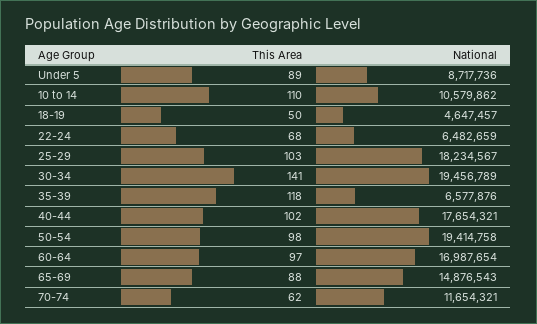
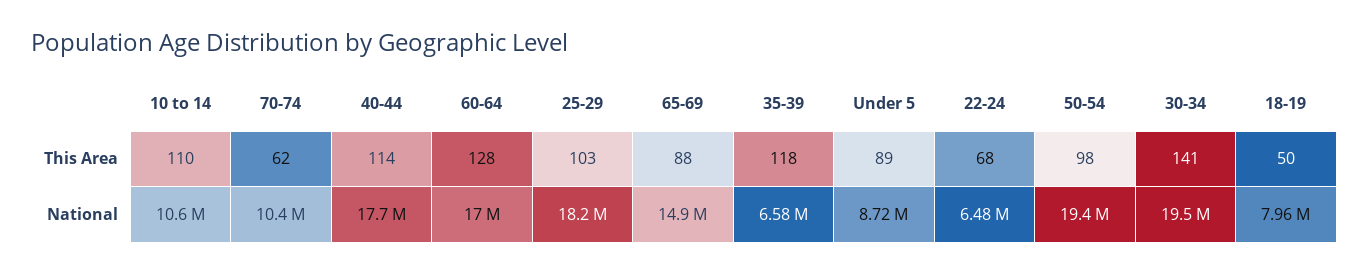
  {
    "This Area": {
      "Under 5": 89,
      "10 to 14": 110,
      "18-19": 50,
      "22-24": 68,
      "25-29": 103,
      "30-34": 141,
      "35-39": 118,
-     "40-44": 102,
+     "40-44": 114,
      "50-54": 98,
-     "60-64": 97,
+     "60-64": 128,
      "65-69": 88,
      "70-74": 62
    },
    "National": {
      "Under 5": 8717736,
      "10 to 14": 10579862,
-     "18-19": 4647457,
+     "18-19": 7960000,
      "22-24": 6482659,
      "25-29": 18234567,
      "30-34": 19456789,
      "35-39": 6577876,
      "40-44": 17654321,
      "50-54": 19414758,
      "60-64": 16987654,
      "65-69": 14876543,
-     "70-74": 11654321
+     "70-74": 10400000
    }
  }

